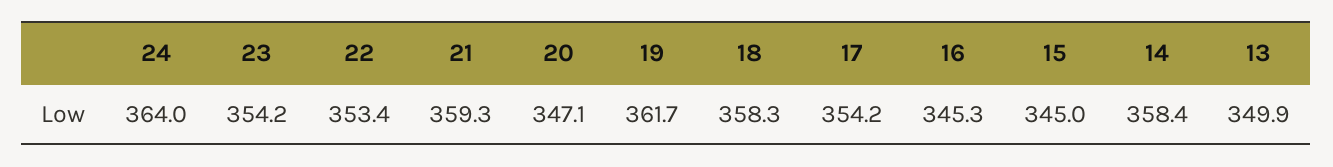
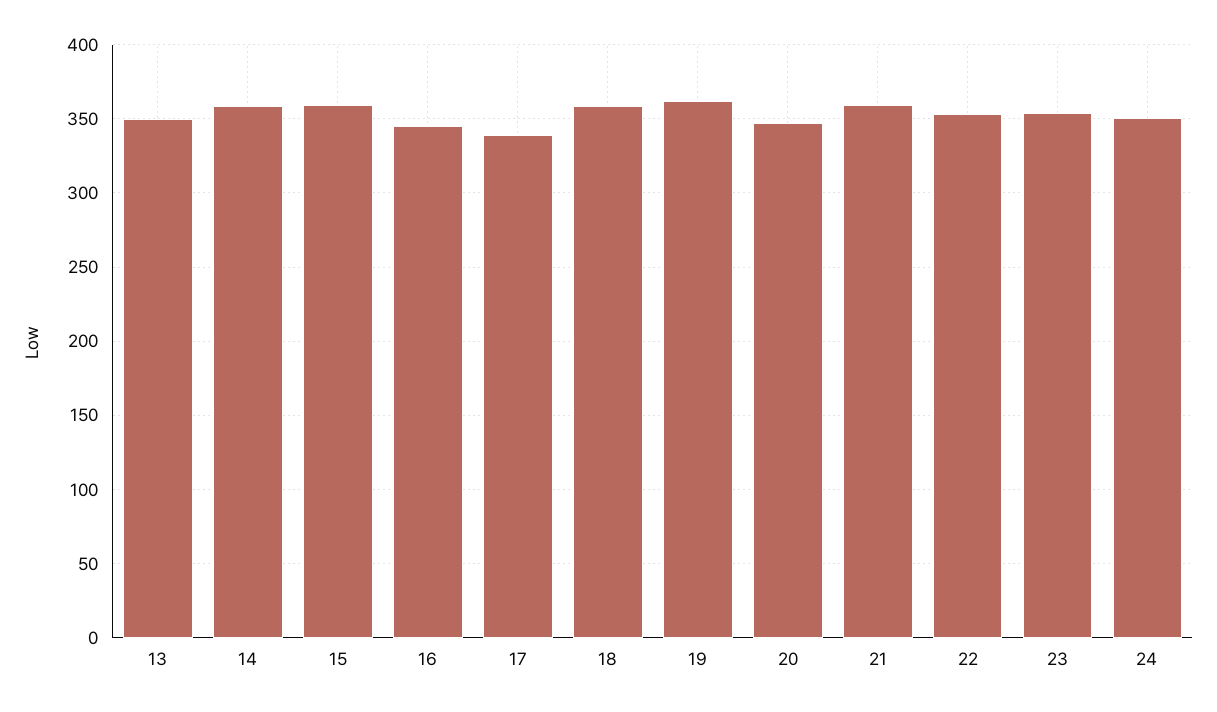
  {
-   "24": 364,
+   "24": 350,
    "23": 354.2,
    "22": 353.4,
    "21": 359.3,
    "20": 347.1,
    "19": 361.7,
    "18": 358.3,
-   "17": 354.2,
+   "17": 340,
    "16": 345.3,
-   "15": 345,
+   "15": 360,
    "14": 358.4,
    "13": 349.9
  }

